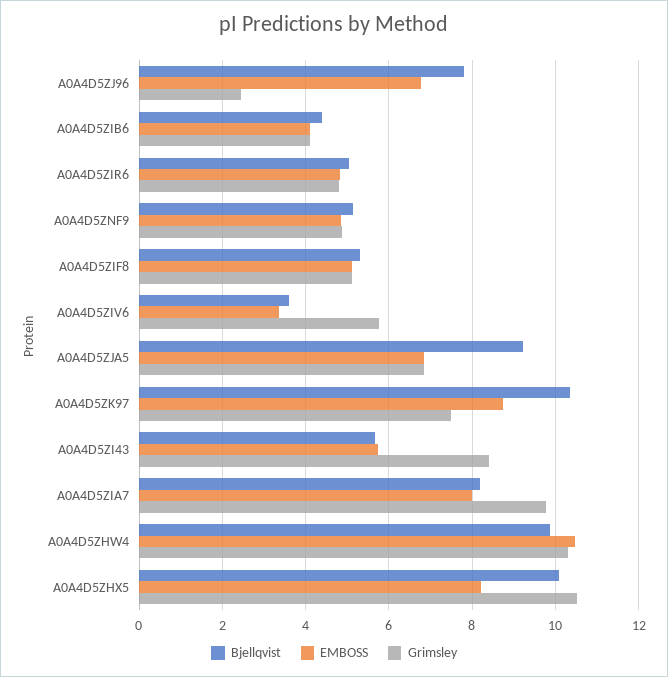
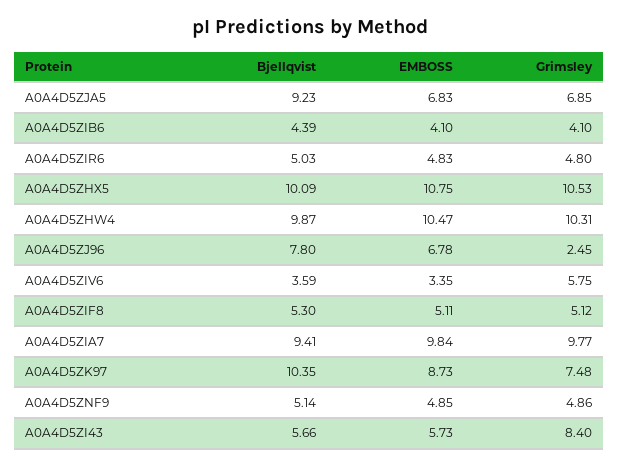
  {
    "Bjellqvist": {
      "A0A4D5ZJ96": 7.8,
      "A0A4D5ZIB6": 4.39,
      "A0A4D5ZIR6": 5.03,
      "A0A4D5ZNF9": 5.14,
      "A0A4D5ZIF8": 5.3,
      "A0A4D5ZIV6": 3.59,
      "A0A4D5ZJA5": 9.23,
      "A0A4D5ZK97": 10.35,
      "A0A4D5ZI43": 5.66,
-     "A0A4D5ZIA7": 8.2,
+     "A0A4D5ZIA7": 9.41,
      "A0A4D5ZHW4": 9.87,
      "A0A4D5ZHX5": 10.09
    },
    "EMBOSS": {
      "A0A4D5ZJ96": 6.78,
      "A0A4D5ZIB6": 4.1,
      "A0A4D5ZIR6": 4.83,
      "A0A4D5ZNF9": 4.85,
      "A0A4D5ZIF8": 5.11,
      "A0A4D5ZIV6": 3.35,
      "A0A4D5ZJA5": 6.83,
      "A0A4D5ZK97": 8.73,
      "A0A4D5ZI43": 5.73,
-     "A0A4D5ZIA7": 8,
+     "A0A4D5ZIA7": 9.84,
      "A0A4D5ZHW4": 10.47,
-     "A0A4D5ZHX5": 8.2
+     "A0A4D5ZHX5": 10.75
    },
    "Grimsley": {
      "A0A4D5ZJ96": 2.45,
      "A0A4D5ZIB6": 4.1,
      "A0A4D5ZIR6": 4.8,
      "A0A4D5ZNF9": 4.86,
      "A0A4D5ZIF8": 5.12,
      "A0A4D5ZIV6": 5.75,
      "A0A4D5ZJA5": 6.85,
      "A0A4D5ZK97": 7.48,
      "A0A4D5ZI43": 8.4,
      "A0A4D5ZIA7": 9.77,
      "A0A4D5ZHW4": 10.31,
      "A0A4D5ZHX5": 10.53
    }
  }

